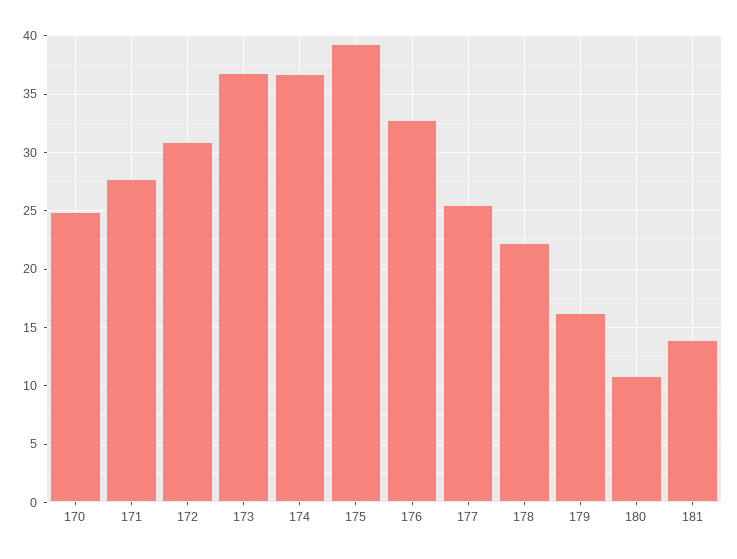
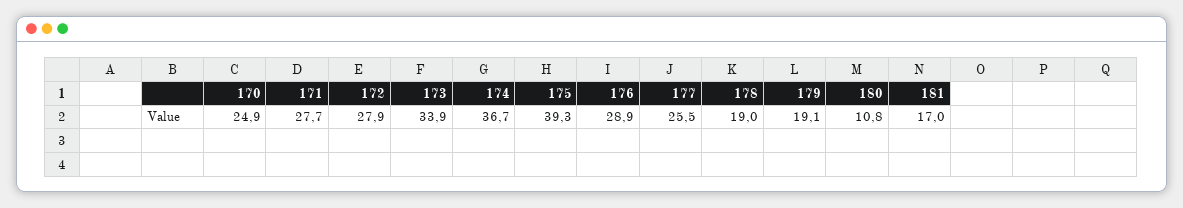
  {
    "170": 24.9,
    "171": 27.7,
-   "172": 31,
+   "172": 27.9,
-   "173": 37,
+   "173": 33.9,
    "174": 36.7,
    "175": 39.3,
-   "176": 33,
+   "176": 28.9,
    "177": 25.5,
-   "178": 22,
+   "178": 19,
-   "179": 16,
+   "179": 19.1,
    "180": 10.8,
-   "181": 14
+   "181": 17
  }

